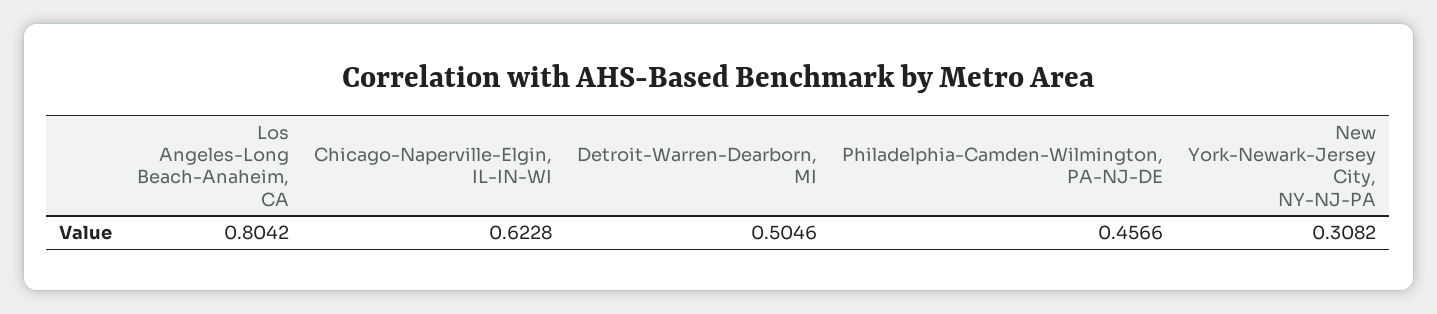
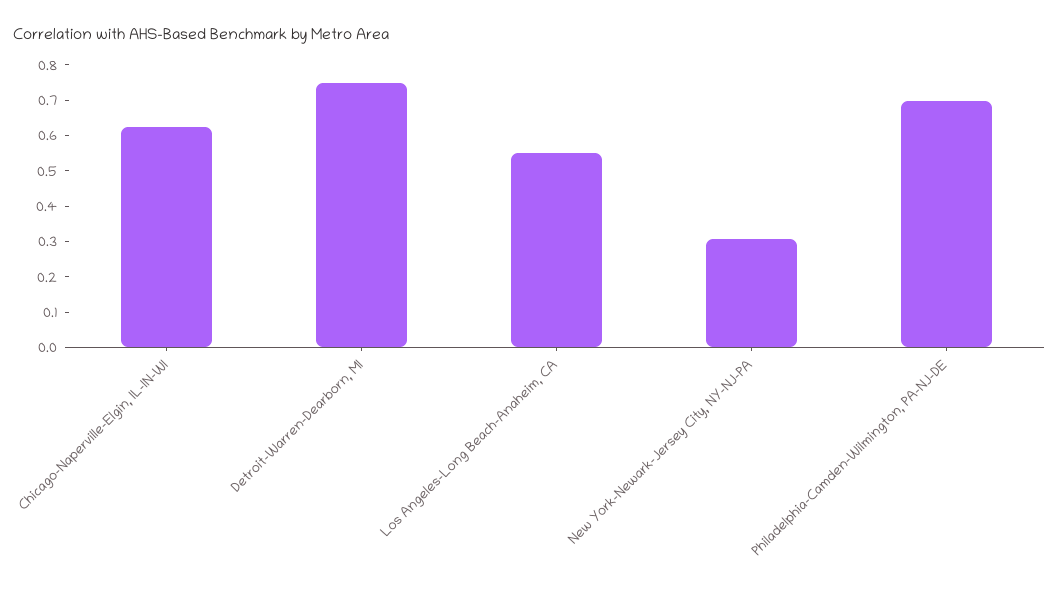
  {
-   "Los Angeles-Long Beach-Anaheim, CA": 0.8042,
+   "Los Angeles-Long Beach-Anaheim, CA": 0.55,
    "Chicago-Naperville-Elgin, IL-IN-WI": 0.6228,
-   "Detroit-Warren-Dearborn, MI": 0.5046,
+   "Detroit-Warren-Dearborn, MI": 0.75,
-   "Philadelphia-Camden-Wilmington, PA-NJ-DE": 0.4566,
+   "Philadelphia-Camden-Wilmington, PA-NJ-DE": 0.7,
    "New York-Newark-Jersey City, NY-NJ-PA": 0.3082
  }

